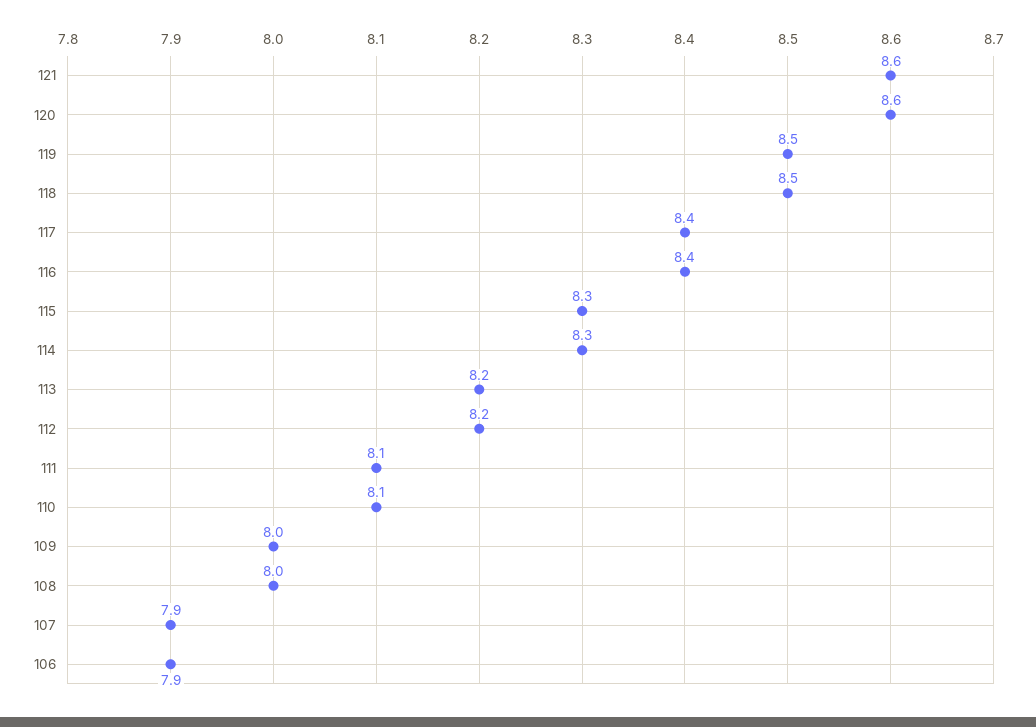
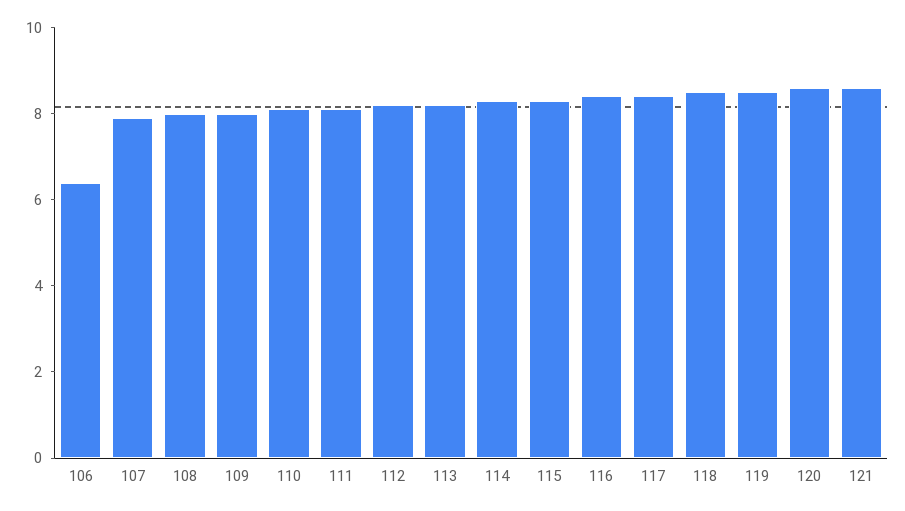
  {
    "121": 8.6,
    "120": 8.6,
    "119": 8.5,
    "118": 8.5,
    "117": 8.4,
    "116": 8.4,
    "115": 8.3,
    "114": 8.3,
    "113": 8.2,
    "112": 8.2,
    "111": 8.1,
    "110": 8.1,
    "109": 8,
    "108": 8,
    "107": 7.9,
-   "106": 7.9
+   "106": 6.5
  }

